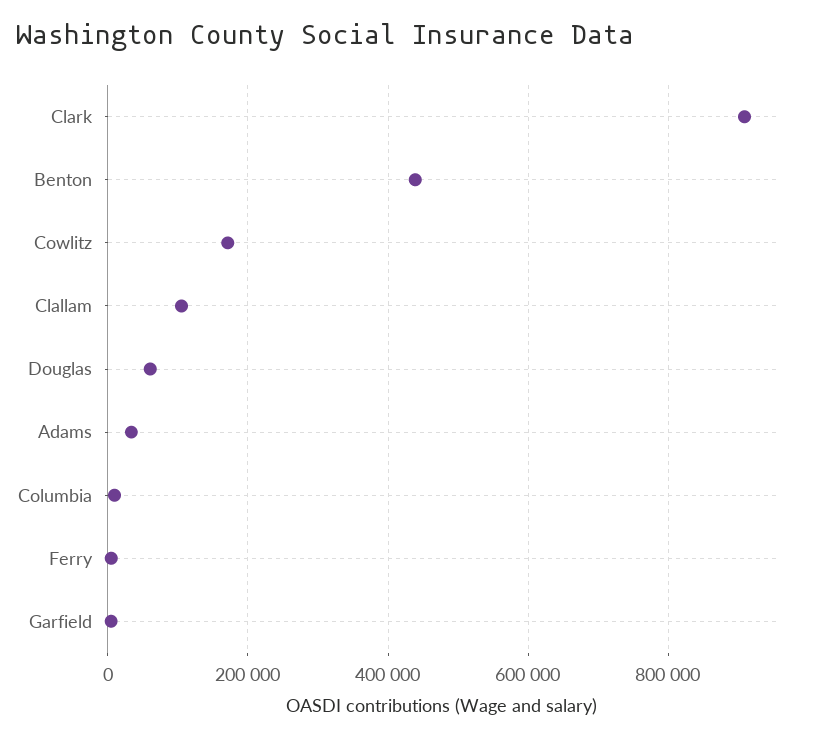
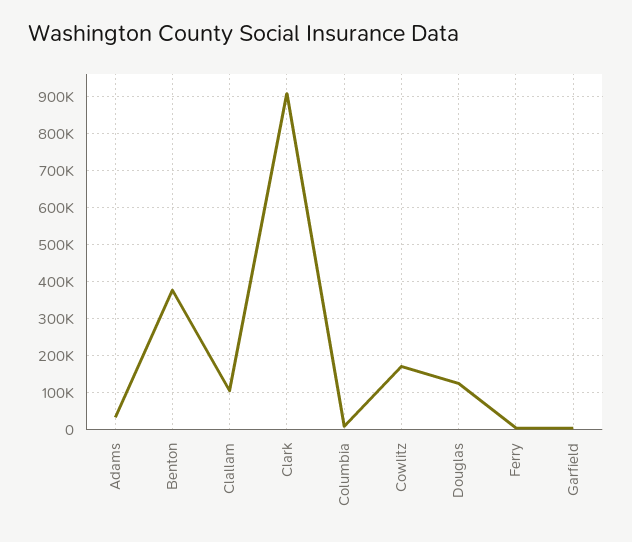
  {
    "Clark": 900000,
-   "Benton": 440000,
+   "Benton": 380000,
    "Cowlitz": 180000,
    "Clallam": 100000,
-   "Douglas": 60000,
+   "Douglas": 120000,
    "Adams": 40000,
    "Columbia": 0,
    "Ferry": 0,
    "Garfield": 0
  }

